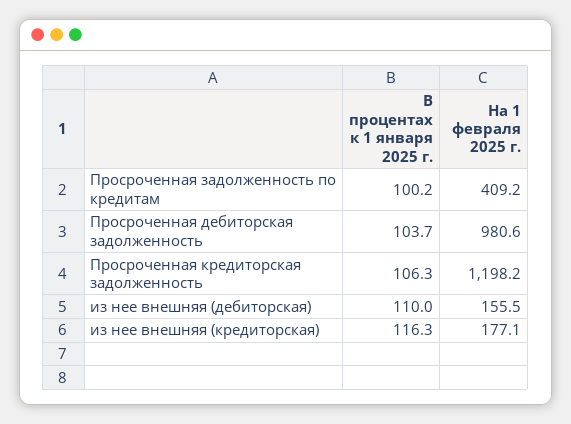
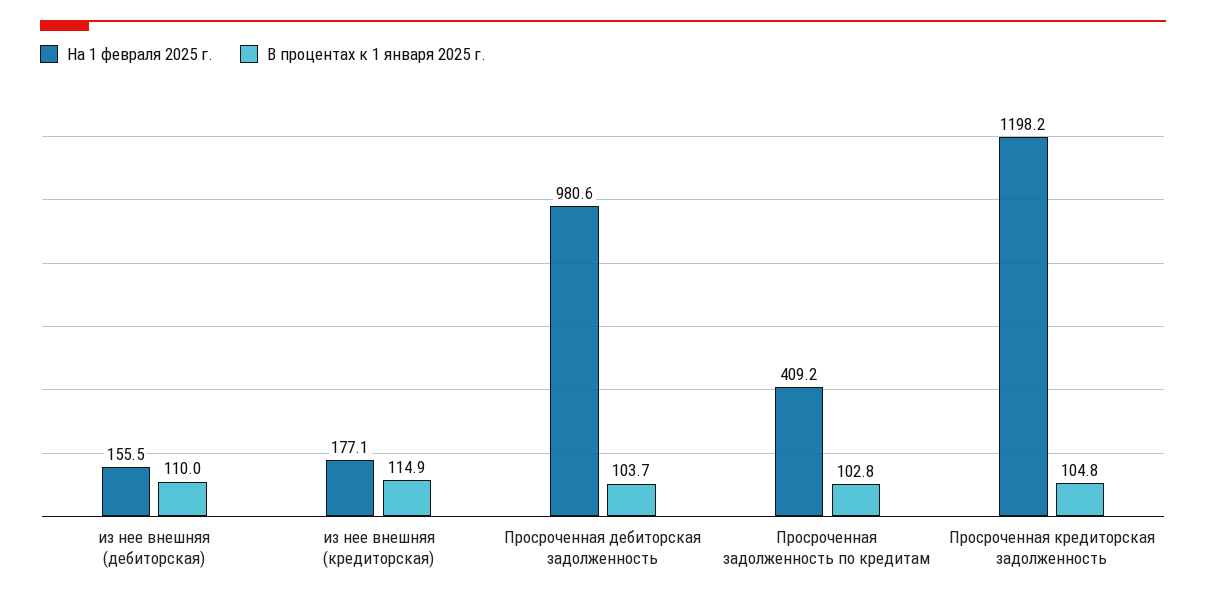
  {
    "В процентах к 1 января 2025 г.": {
-     "Просроченная задолженность по кредитам": 100.2,
+     "Просроченная задолженность по кредитам": 102.8,
      "Просроченная дебиторская задолженность": 103.7,
-     "Просроченная кредиторская задолженность": 106.3,
+     "Просроченная кредиторская задолженность": 104.8,
      "из нее внешняя (дебиторская)": 110,
-     "из нее внешняя (кредиторская)": 116.3
+     "из нее внешняя (кредиторская)": 114.9
    },
    "На 1 февраля 2025 г.": {
      "Просроченная задолженность по кредитам": 409.2,
      "Просроченная дебиторская задолженность": 980.6,
      "Просроченная кредиторская задолженность": 1198.2,
      "из нее внешняя (дебиторская)": 155.5,
      "из нее внешняя (кредиторская)": 177.1
    }
  }

